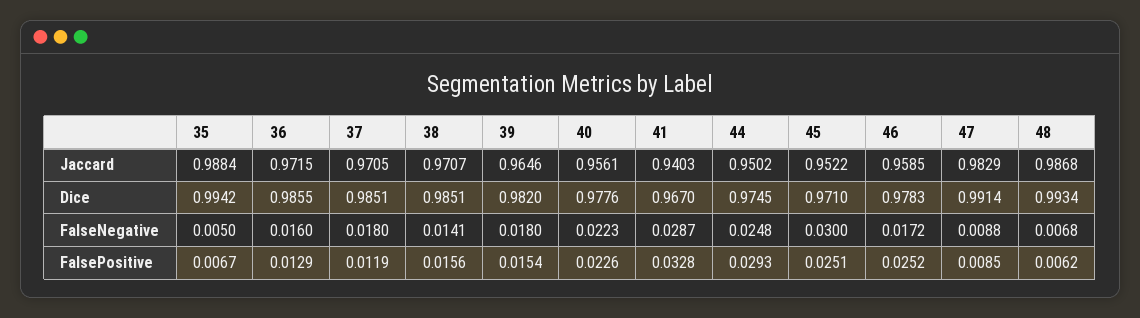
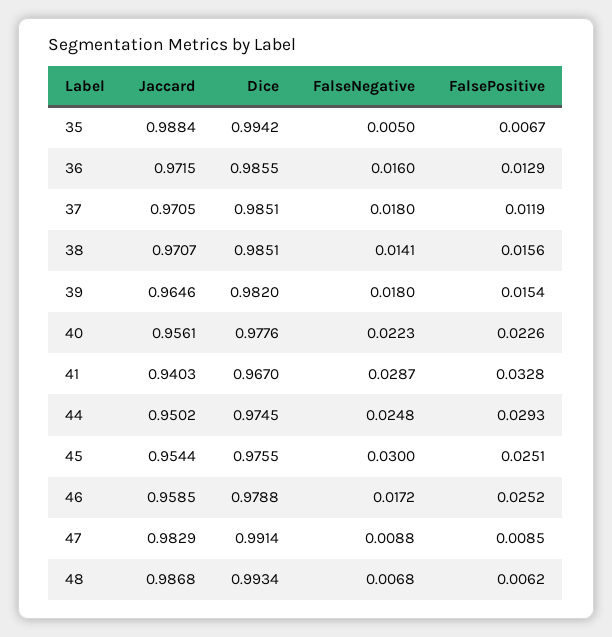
  {
    "35": {
      "Jaccard": 0.9884,
      "Dice": 0.9942,
      "FalseNegative": 0.005,
      "FalsePositive": 0.0067
    },
    "36": {
      "Jaccard": 0.9715,
      "Dice": 0.9855,
      "FalseNegative": 0.016,
      "FalsePositive": 0.0129
    },
    "37": {
      "Jaccard": 0.9705,
      "Dice": 0.9851,
      "FalseNegative": 0.018,
      "FalsePositive": 0.0119
    },
    "38": {
      "Jaccard": 0.9707,
      "Dice": 0.9851,
      "FalseNegative": 0.0141,
      "FalsePositive": 0.0156
    },
    "39": {
      "Jaccard": 0.9646,
      "Dice": 0.982,
      "FalseNegative": 0.018,
      "FalsePositive": 0.0154
    },
    "40": {
      "Jaccard": 0.9561,
      "Dice": 0.9776,
      "FalseNegative": 0.0223,
      "FalsePositive": 0.0226
    },
    "41": {
      "Jaccard": 0.9403,
      "Dice": 0.967,
      "FalseNegative": 0.0287,
      "FalsePositive": 0.0328
    },
    "44": {
      "Jaccard": 0.9502,
      "Dice": 0.9745,
      "FalseNegative": 0.0248,
      "FalsePositive": 0.0293
    },
    "45": {
-     "Jaccard": 0.9522,
+     "Jaccard": 0.9544,
-     "Dice": 0.971,
+     "Dice": 0.9755,
      "FalseNegative": 0.03,
      "FalsePositive": 0.0251
    },
    "46": {
      "Jaccard": 0.9585,
-     "Dice": 0.9783,
+     "Dice": 0.9788,
      "FalseNegative": 0.0172,
      "FalsePositive": 0.0252
    },
    "47": {
      "Jaccard": 0.9829,
      "Dice": 0.9914,
      "FalseNegative": 0.0088,
      "FalsePositive": 0.0085
    },
    "48": {
      "Jaccard": 0.9868,
      "Dice": 0.9934,
      "FalseNegative": 0.0068,
      "FalsePositive": 0.0062
    }
  }

